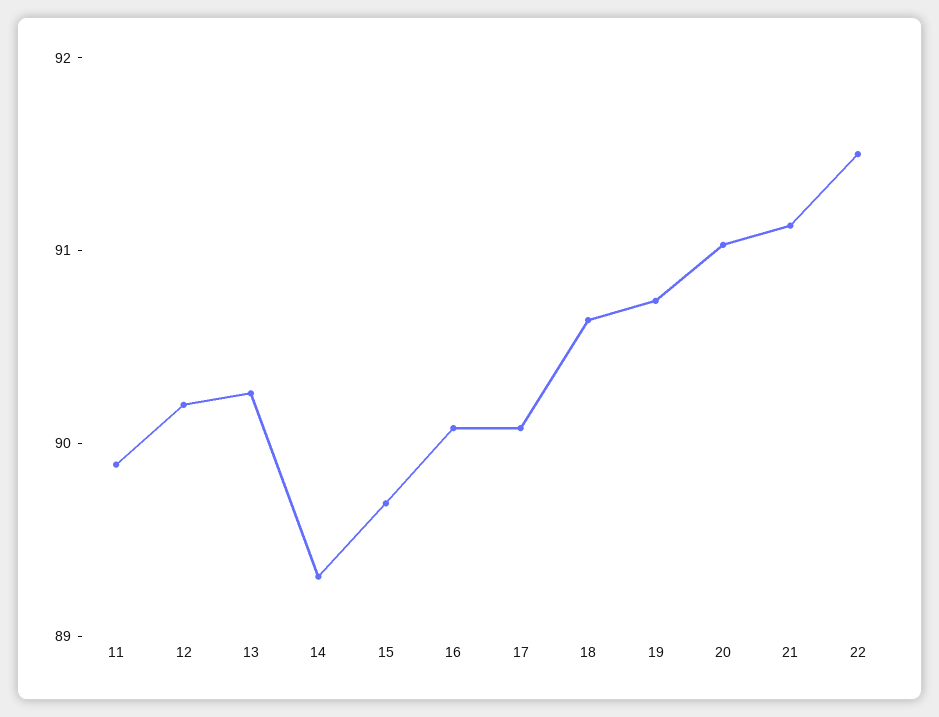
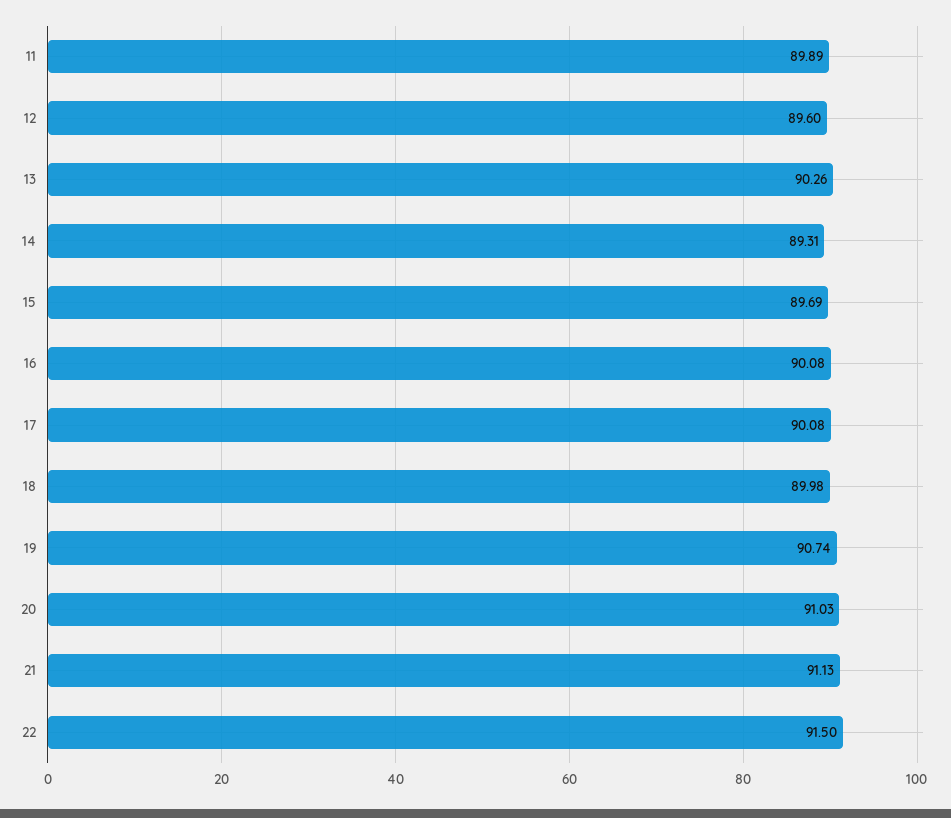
  {
    "11": 89.89,
-   "12": 90.2,
+   "12": 89.6,
    "13": 90.26,
    "14": 89.31,
    "15": 89.69,
    "16": 90.08,
    "17": 90.08,
-   "18": 90.6,
+   "18": 89.98,
    "19": 90.74,
    "20": 91.03,
    "21": 91.13,
    "22": 91.5
  }

